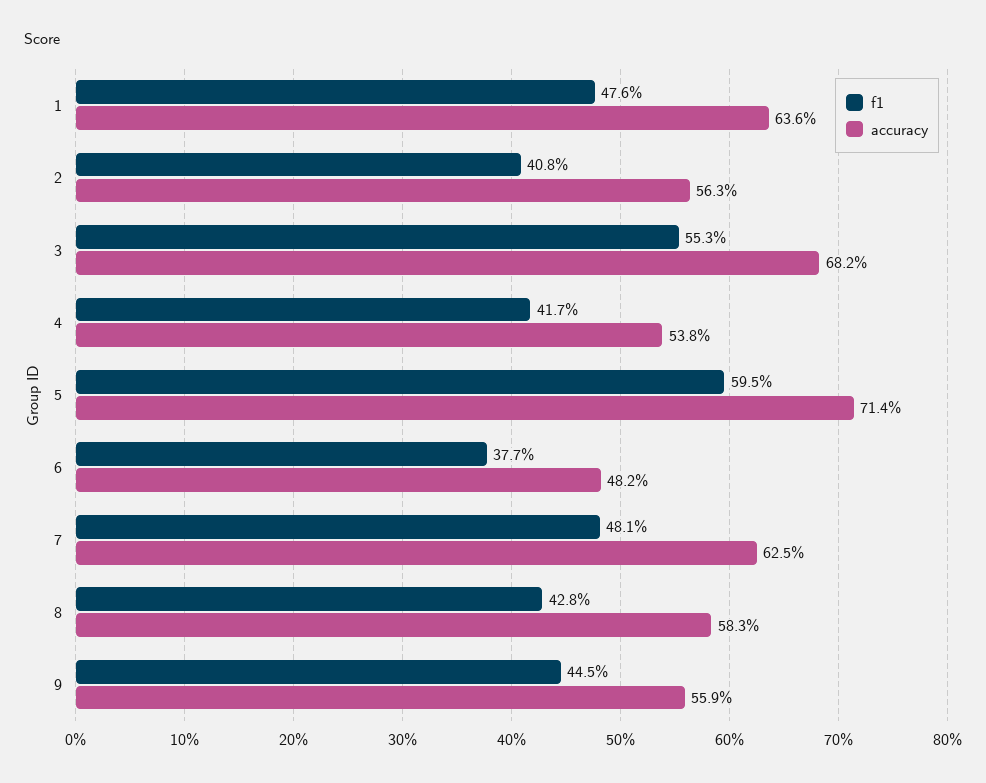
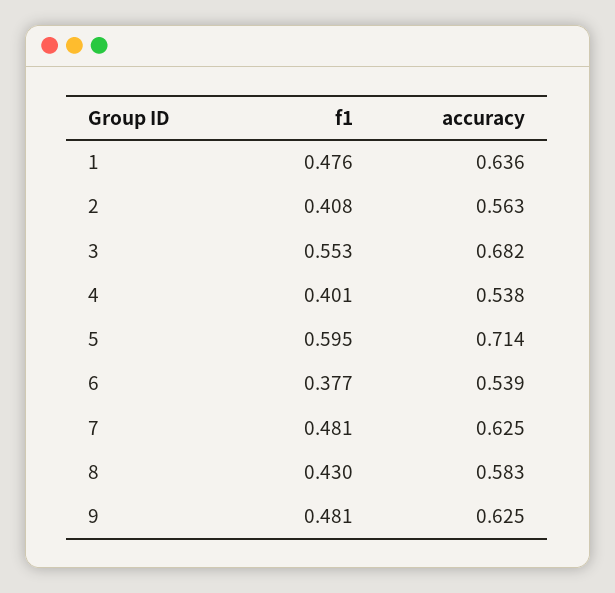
  {
    "f1": {
      "1": 0.476,
      "2": 0.408,
      "3": 0.553,
-     "4": 0.417,
+     "4": 0.401,
      "5": 0.595,
      "6": 0.377,
      "7": 0.481,
-     "8": 0.428,
+     "8": 0.43,
-     "9": 0.445
+     "9": 0.481
    },
    "accuracy": {
      "1": 0.636,
      "2": 0.563,
      "3": 0.682,
      "4": 0.538,
      "5": 0.714,
-     "6": 0.482,
+     "6": 0.539,
      "7": 0.625,
      "8": 0.583,
-     "9": 0.559
+     "9": 0.625
    }
  }

